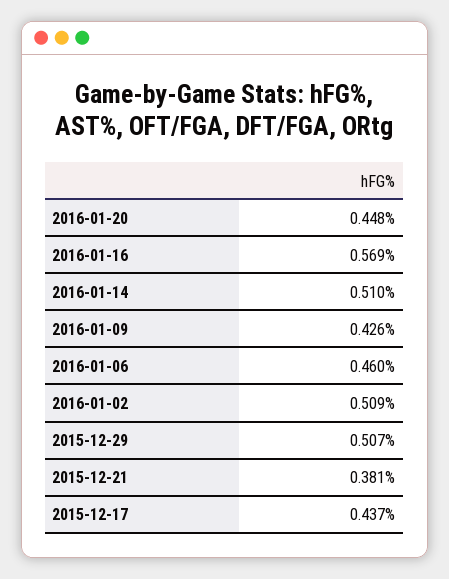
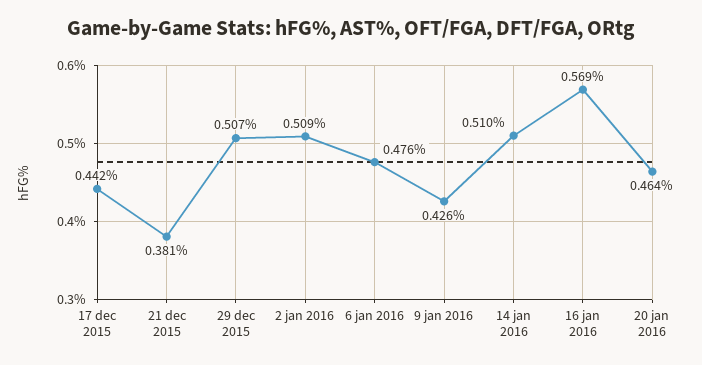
  {
-   "2016-01-20": 0.448,
+   "2016-01-20": 0.464,
    "2016-01-16": 0.569,
    "2016-01-14": 0.51,
    "2016-01-09": 0.426,
-   "2016-01-06": 0.46,
+   "2016-01-06": 0.476,
    "2016-01-02": 0.509,
    "2015-12-29": 0.507,
    "2015-12-21": 0.381,
-   "2015-12-17": 0.437
+   "2015-12-17": 0.442
  }

